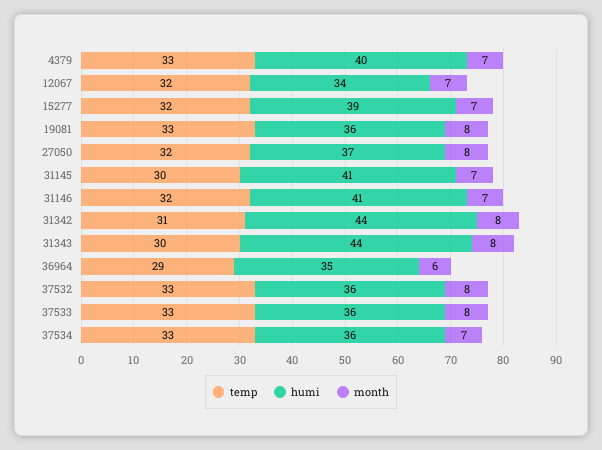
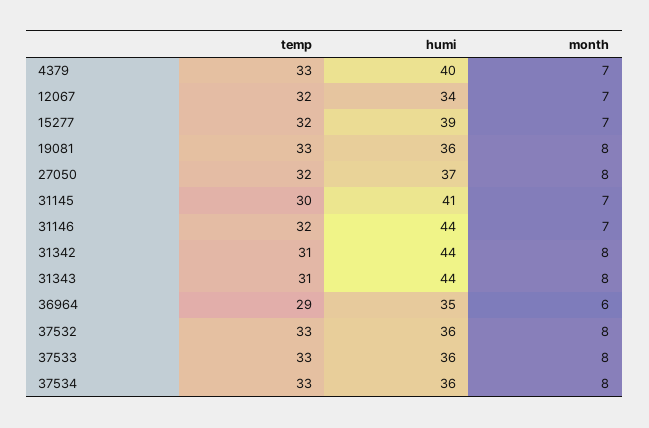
  {
    "temp": {
      "4379": 33,
      "12067": 32,
      "15277": 32,
      "19081": 33,
      "27050": 32,
      "31145": 30,
      "31146": 32,
      "31342": 31,
-     "31343": 30,
+     "31343": 31,
      "36964": 29,
      "37532": 33,
      "37533": 33,
      "37534": 33
    },
    "humi": {
      "4379": 40,
      "12067": 34,
      "15277": 39,
      "19081": 36,
      "27050": 37,
      "31145": 41,
-     "31146": 41,
+     "31146": 44,
      "31342": 44,
      "31343": 44,
      "36964": 35,
      "37532": 36,
      "37533": 36,
      "37534": 36
    },
    "month": {
      "4379": 7,
      "12067": 7,
      "15277": 7,
      "19081": 8,
      "27050": 8,
      "31145": 7,
      "31146": 7,
      "31342": 8,
      "31343": 8,
      "36964": 6,
      "37532": 8,
      "37533": 8,
-     "37534": 7
+     "37534": 8
    }
  }

